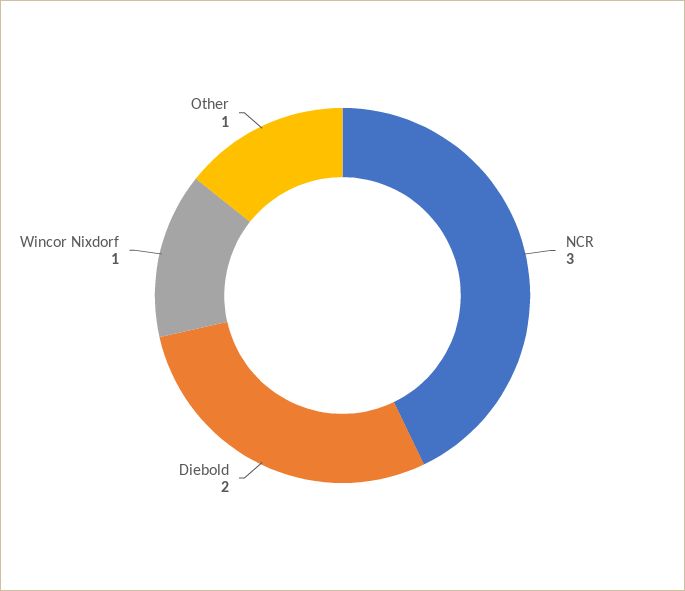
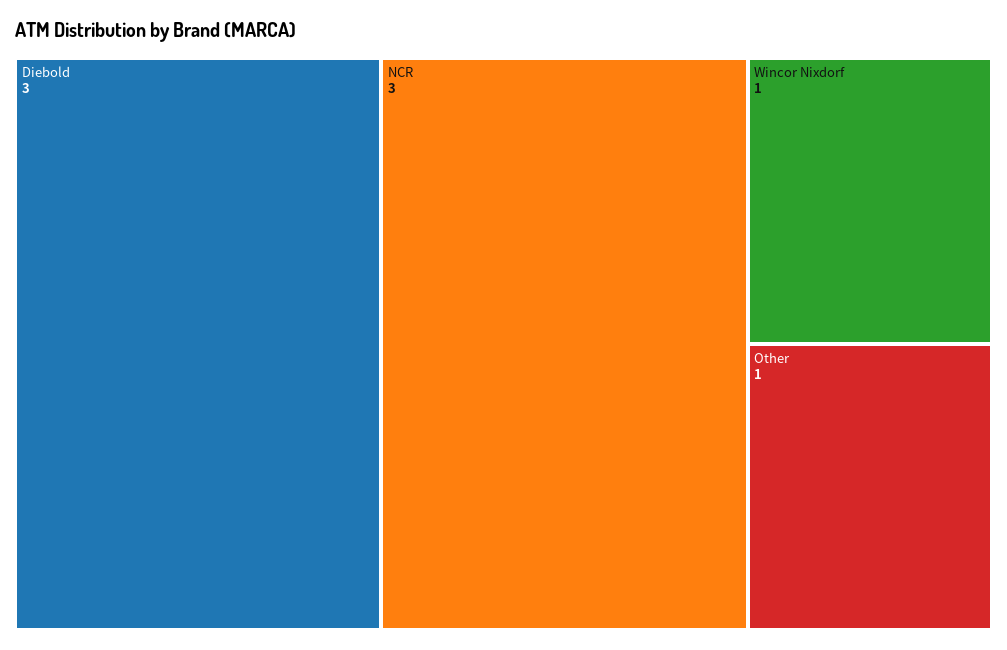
  {
    "NCR": 3,
-   "Diebold": 2,
+   "Diebold": 3,
    "Wincor Nixdorf": 1,
    "Other": 1
  }

